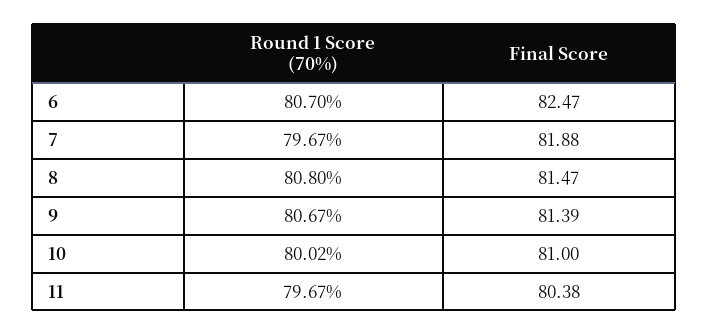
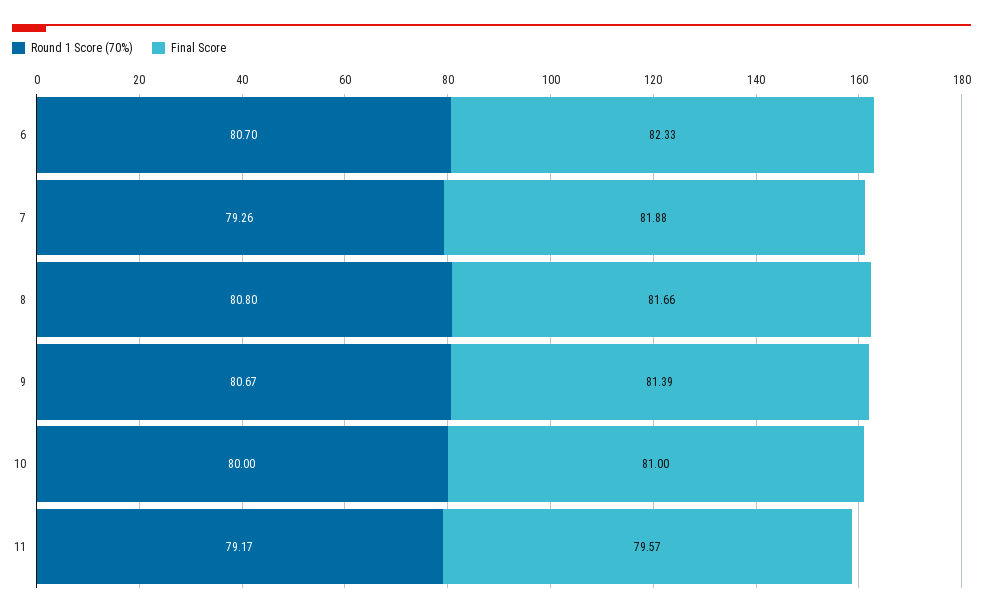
  {
    "Round 1 Score (70%)": {
      "6": 80.7,
-     "7": 79.67,
+     "7": 79.26,
      "8": 80.8,
      "9": 80.67,
-     "10": 80.02,
+     "10": 80,
-     "11": 79.67
+     "11": 79.17
    },
    "Final Score": {
-     "6": 82.47,
+     "6": 82.33,
      "7": 81.88,
-     "8": 81.47,
+     "8": 81.66,
      "9": 81.39,
      "10": 81,
-     "11": 80.38
+     "11": 79.57
    }
  }

